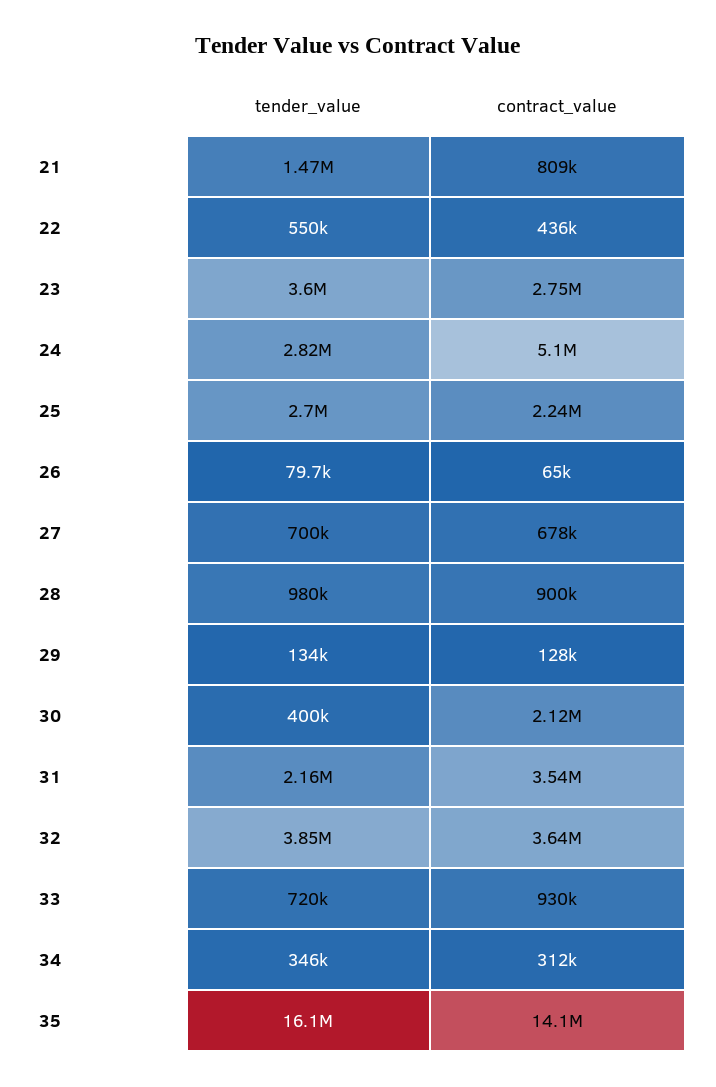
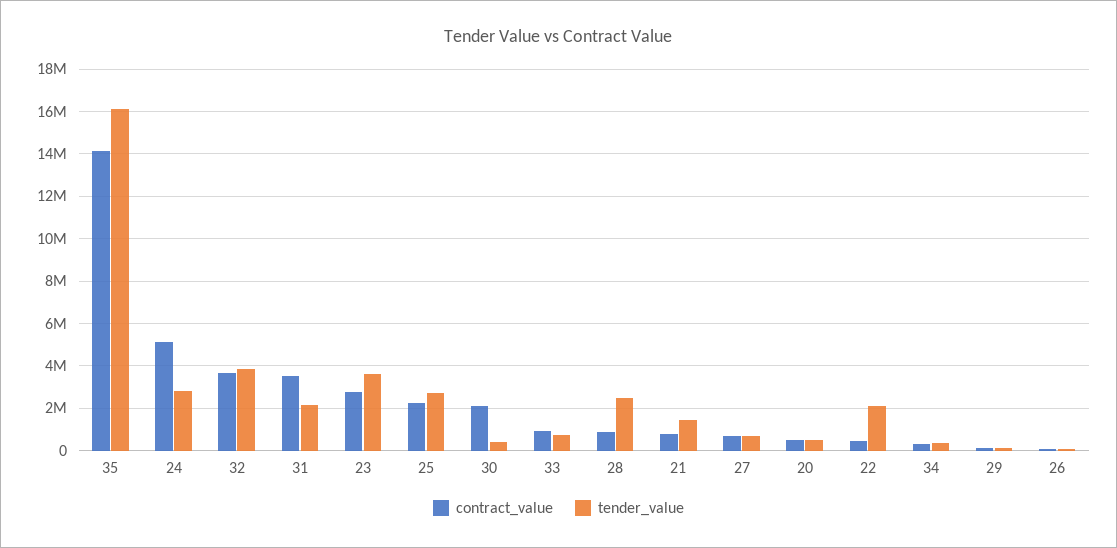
  {
    "tender_value": {
      "21": 1470000,
-     "22": 550000,
+     "22": 2000000,
      "23": 3600000,
      "24": 2820000,
      "25": 2700000,
      "26": 79700,
      "27": 700000,
-     "28": 980000,
+     "28": 2500000,
      "29": 134000,
      "30": 400000,
      "31": 2160000,
      "32": 3850000,
      "33": 720000,
      "34": 346000,
-     "35": 16100000
+     "35": 16100000,
+     "20": 500000
    },
    "contract_value": {
      "21": 809000,
      "22": 436000,
      "23": 2750000,
      "24": 5100000,
      "25": 2240000,
      "26": 65000,
      "27": 678000,
      "28": 900000,
      "29": 128000,
      "30": 2120000,
      "31": 3540000,
      "32": 3640000,
      "33": 930000,
      "34": 312000,
-     "35": 14100000
+     "35": 14100000,
+     "20": 500000
    }
  }

